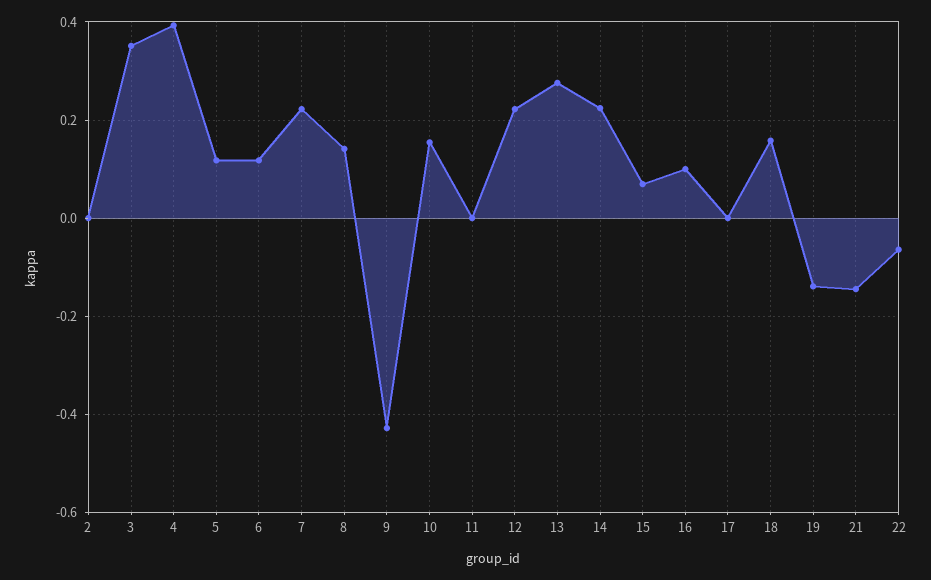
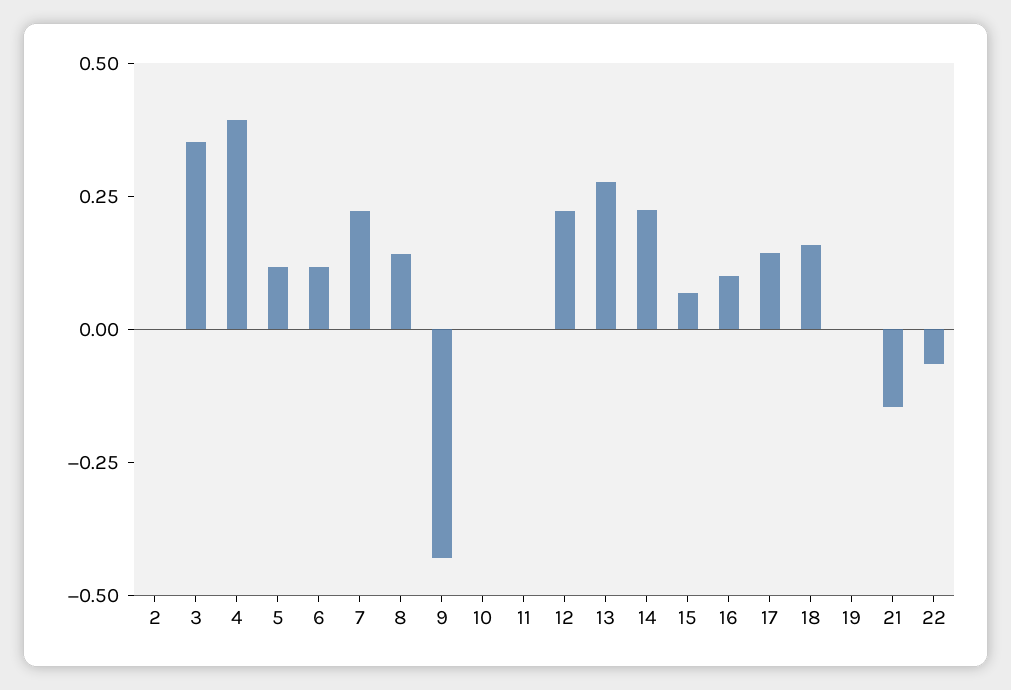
  {
    "2": 0,
    "3": 0.36,
    "4": 0.4,
    "5": 0.12,
    "6": 0.12,
    "7": 0.22,
    "8": 0.14,
    "9": -0.42,
-   "10": 0.16,
+   "10": 0,
    "11": 0,
    "12": 0.22,
    "13": 0.28,
    "14": 0.22,
    "15": 0.06,
    "16": 0.1,
-   "17": 0,
+   "17": 0.15,
    "18": 0.16,
-   "19": -0.14,
+   "19": 0,
    "21": -0.14,
    "22": -0.06
  }

